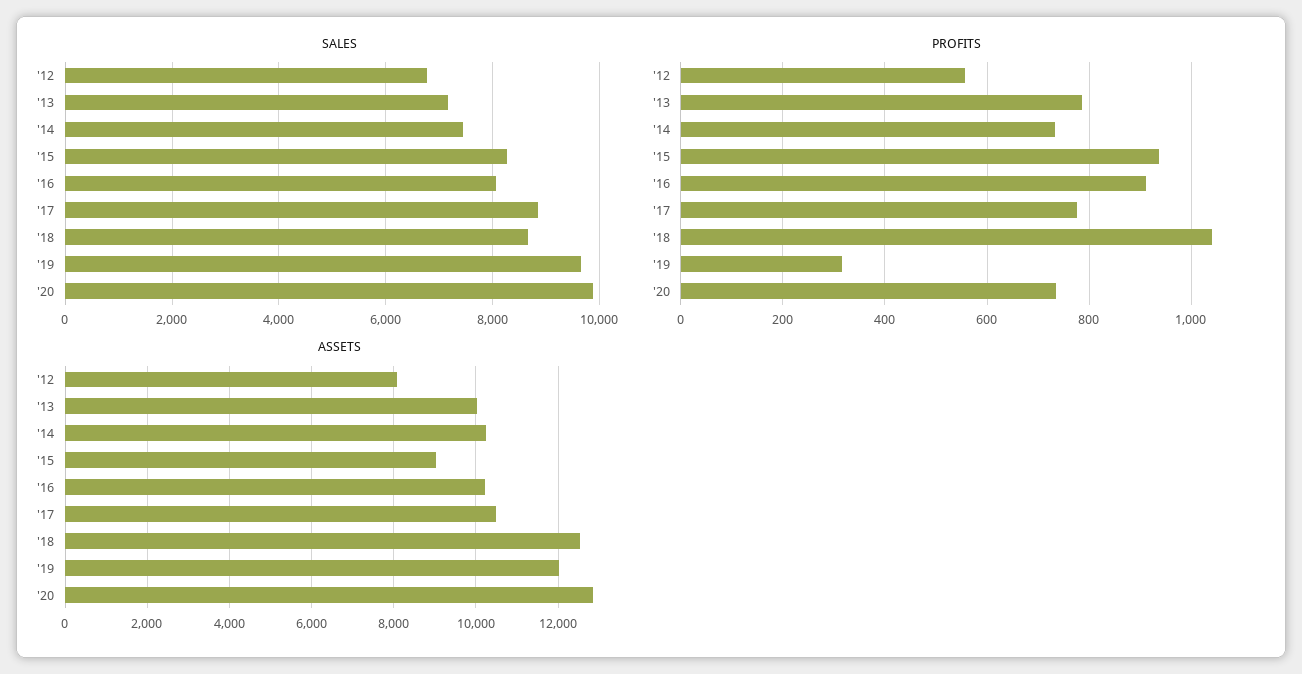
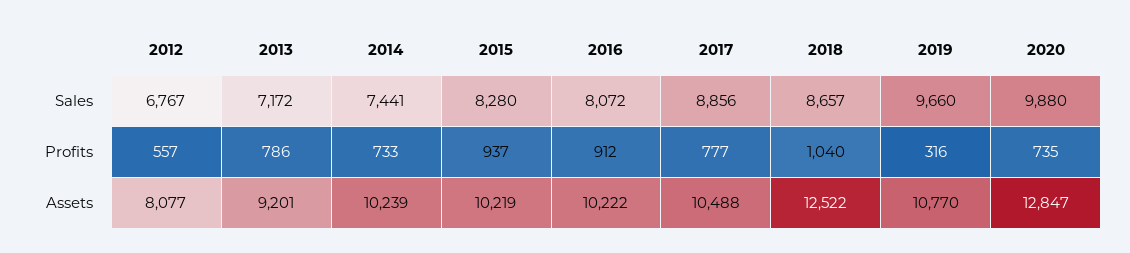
  {
    "SALES": {
      "'12": 6767,
      "'13": 7172,
      "'14": 7441,
      "'15": 8280,
      "'16": 8072,
      "'17": 8856,
      "'18": 8657,
      "'19": 9660,
      "'20": 9880
    },
    "PROFITS": {
      "'12": 557,
      "'13": 786,
      "'14": 733,
      "'15": 937,
      "'16": 912,
      "'17": 777,
      "'18": 1040,
      "'19": 316,
      "'20": 735
    },
    "ASSETS": {
      "'12": 8077,
-     "'13": 10000,
+     "'13": 9201,
      "'14": 10239,
-     "'15": 9000,
+     "'15": 10219,
      "'16": 10222,
      "'17": 10488,
      "'18": 12522,
-     "'19": 12000,
+     "'19": 10770,
      "'20": 12847
    }
  }

